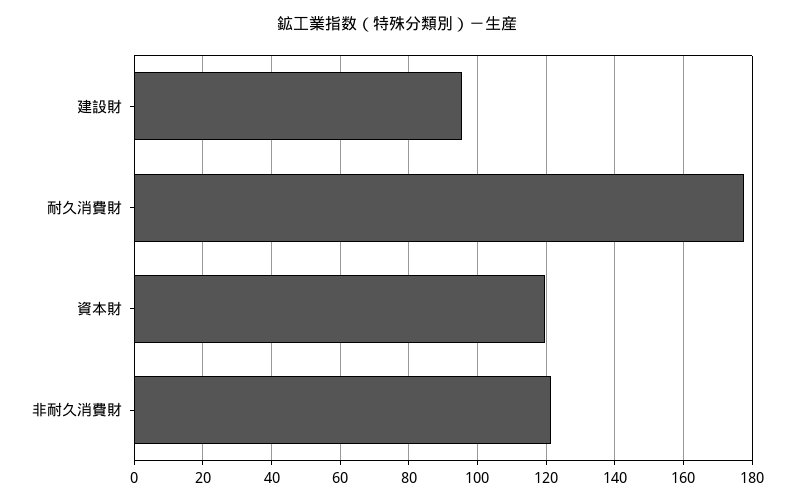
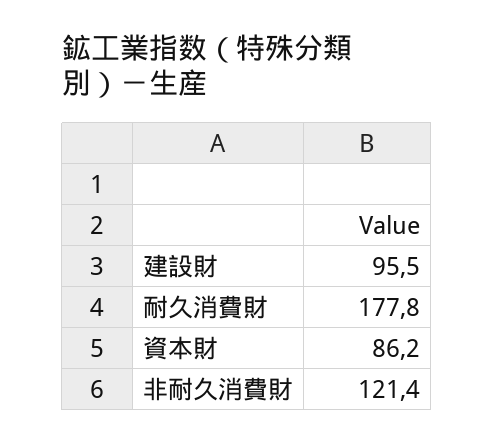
  {
    "建設財": 95.5,
    "耐久消費財": 177.8,
-   "資本財": 120,
+   "資本財": 86.2,
    "非耐久消費財": 121.4
  }

